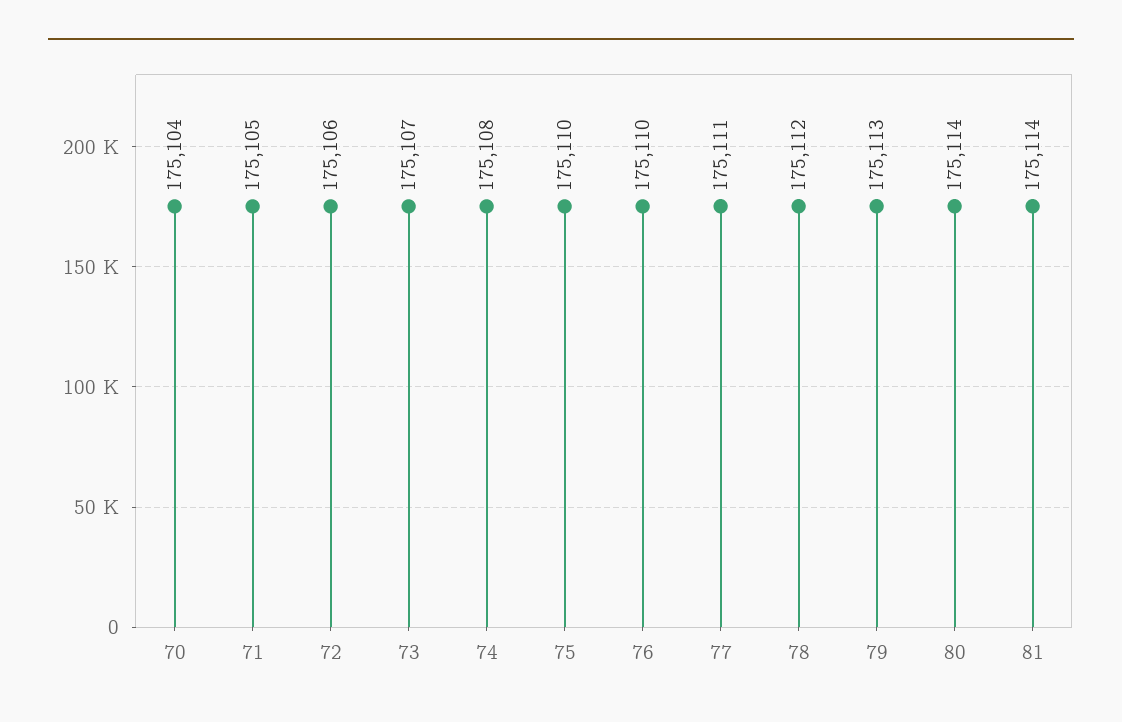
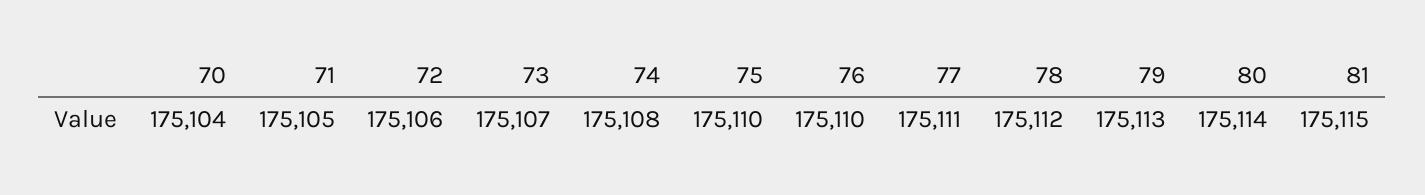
  {
    "70": 175104,
    "71": 175105,
    "72": 175106,
    "73": 175107,
    "74": 175108,
    "75": 175110,
    "76": 175110,
    "77": 175111,
    "78": 175112,
    "79": 175113,
    "80": 175114,
-   "81": 175114
+   "81": 175115
  }

